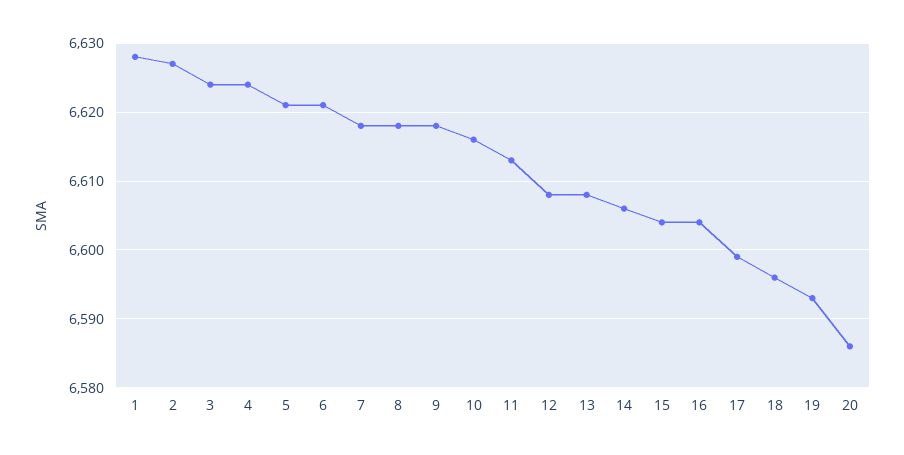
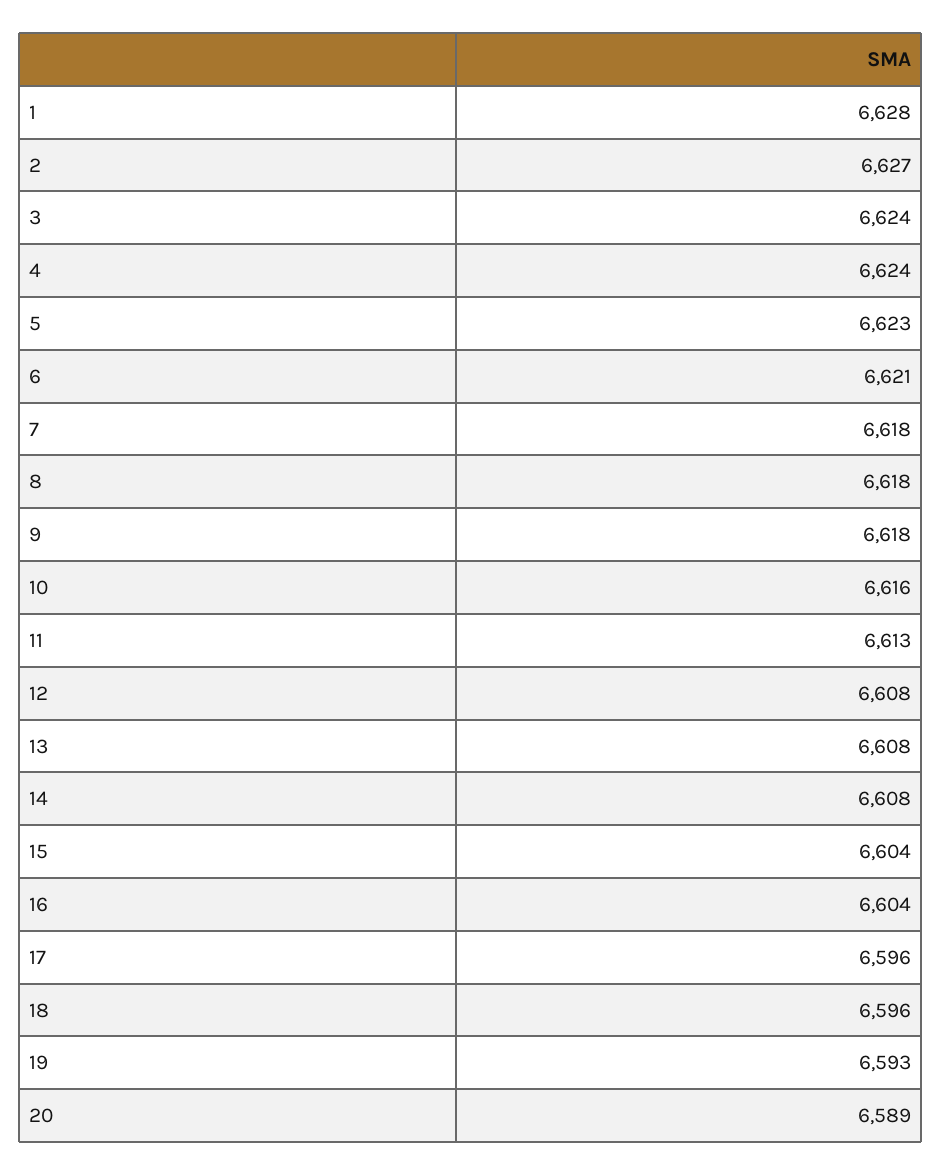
  {
    "1": 6628,
    "2": 6627,
    "3": 6624,
    "4": 6624,
-   "5": 6621,
+   "5": 6623,
    "6": 6621,
    "7": 6618,
    "8": 6618,
    "9": 6618,
    "10": 6616,
    "11": 6613,
    "12": 6608,
    "13": 6608,
-   "14": 6606,
+   "14": 6608,
    "15": 6604,
    "16": 6604,
-   "17": 6599,
+   "17": 6596,
    "18": 6596,
    "19": 6593,
-   "20": 6586
+   "20": 6589
  }

